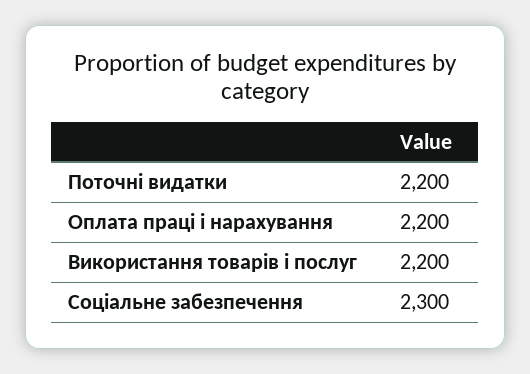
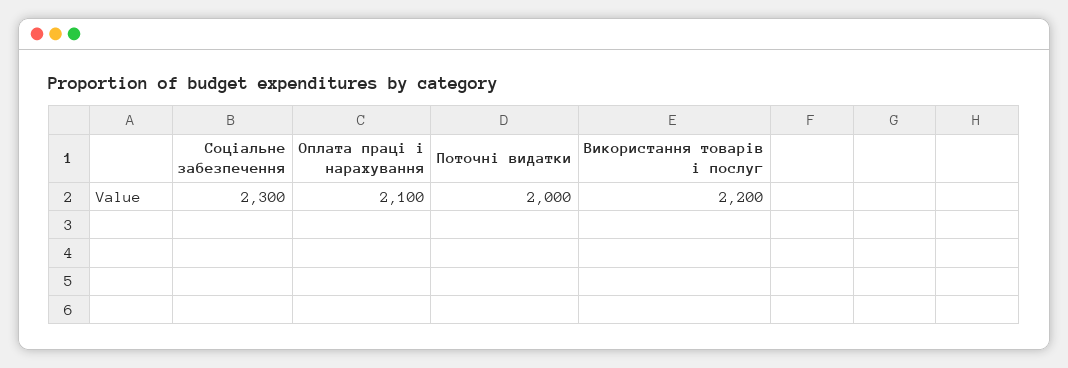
  {
-   "Поточні видатки": 2200,
+   "Поточні видатки": 2000,
-   "Оплата праці і нарахування": 2200,
+   "Оплата праці і нарахування": 2100,
    "Використання товарів і послуг": 2200,
    "Соціальне забезпечення": 2300
  }

